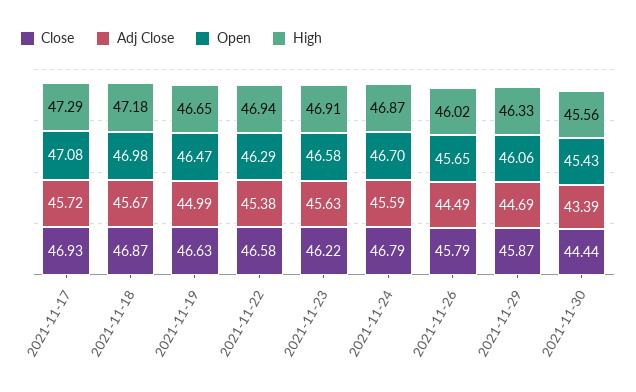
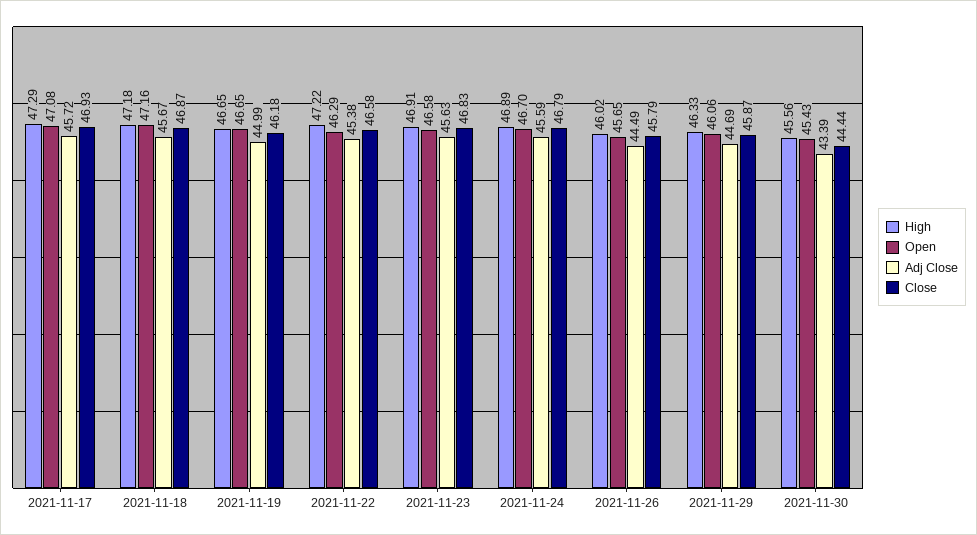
  {
    "Close": {
      "2021-11-17": 46.93,
      "2021-11-18": 46.87,
-     "2021-11-19": 46.63,
+     "2021-11-19": 46.18,
      "2021-11-22": 46.58,
-     "2021-11-23": 46.22,
+     "2021-11-23": 46.83,
      "2021-11-24": 46.79,
      "2021-11-26": 45.79,
      "2021-11-29": 45.87,
      "2021-11-30": 44.44
    },
    "Adj Close": {
      "2021-11-17": 45.72,
      "2021-11-18": 45.67,
      "2021-11-19": 44.99,
      "2021-11-22": 45.38,
      "2021-11-23": 45.63,
      "2021-11-24": 45.59,
      "2021-11-26": 44.49,
      "2021-11-29": 44.69,
      "2021-11-30": 43.39
    },
    "Open": {
      "2021-11-17": 47.08,
-     "2021-11-18": 46.98,
+     "2021-11-18": 47.16,
-     "2021-11-19": 46.47,
+     "2021-11-19": 46.65,
      "2021-11-22": 46.29,
      "2021-11-23": 46.58,
      "2021-11-24": 46.7,
      "2021-11-26": 45.65,
      "2021-11-29": 46.06,
      "2021-11-30": 45.43
    },
    "High": {
      "2021-11-17": 47.29,
      "2021-11-18": 47.18,
      "2021-11-19": 46.65,
-     "2021-11-22": 46.94,
+     "2021-11-22": 47.22,
      "2021-11-23": 46.91,
-     "2021-11-24": 46.87,
+     "2021-11-24": 46.89,
      "2021-11-26": 46.02,
      "2021-11-29": 46.33,
      "2021-11-30": 45.56
    }
  }

